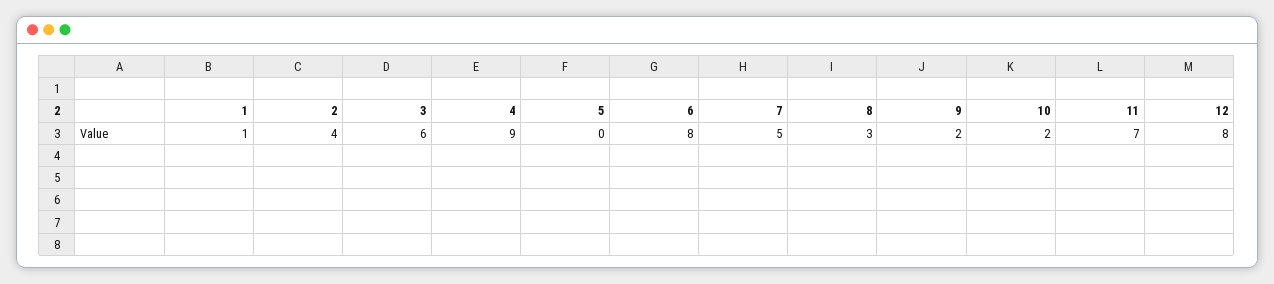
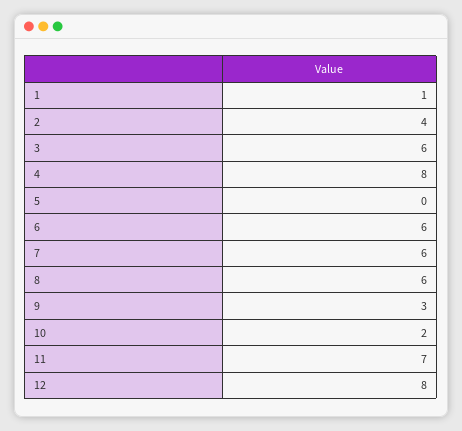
  {
    "1": 1,
    "2": 4,
    "3": 6,
-   "4": 9,
+   "4": 8,
    "5": 0,
-   "6": 8,
+   "6": 6,
-   "7": 5,
+   "7": 6,
-   "8": 3,
+   "8": 6,
-   "9": 2,
+   "9": 3,
    "10": 2,
    "11": 7,
    "12": 8
  }

